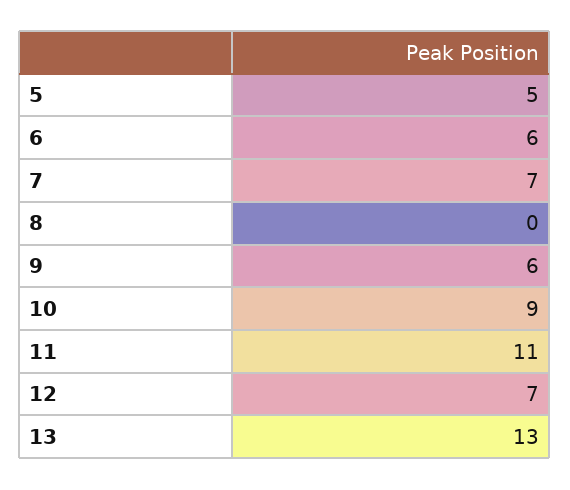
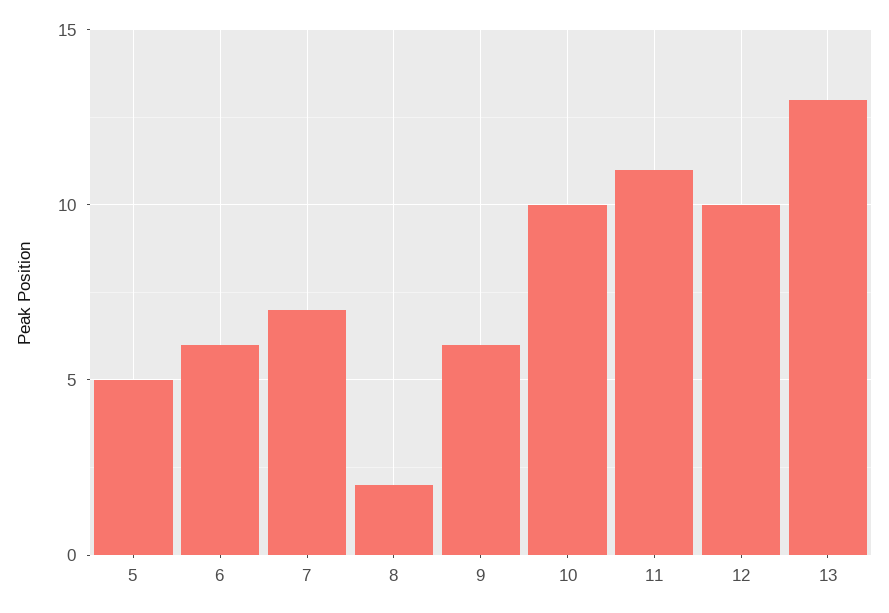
  {
    "5": 5,
    "6": 6,
    "7": 7,
-   "8": 0,
+   "8": 2,
    "9": 6,
-   "10": 9,
+   "10": 10,
    "11": 11,
-   "12": 7,
+   "12": 10,
    "13": 13
  }

